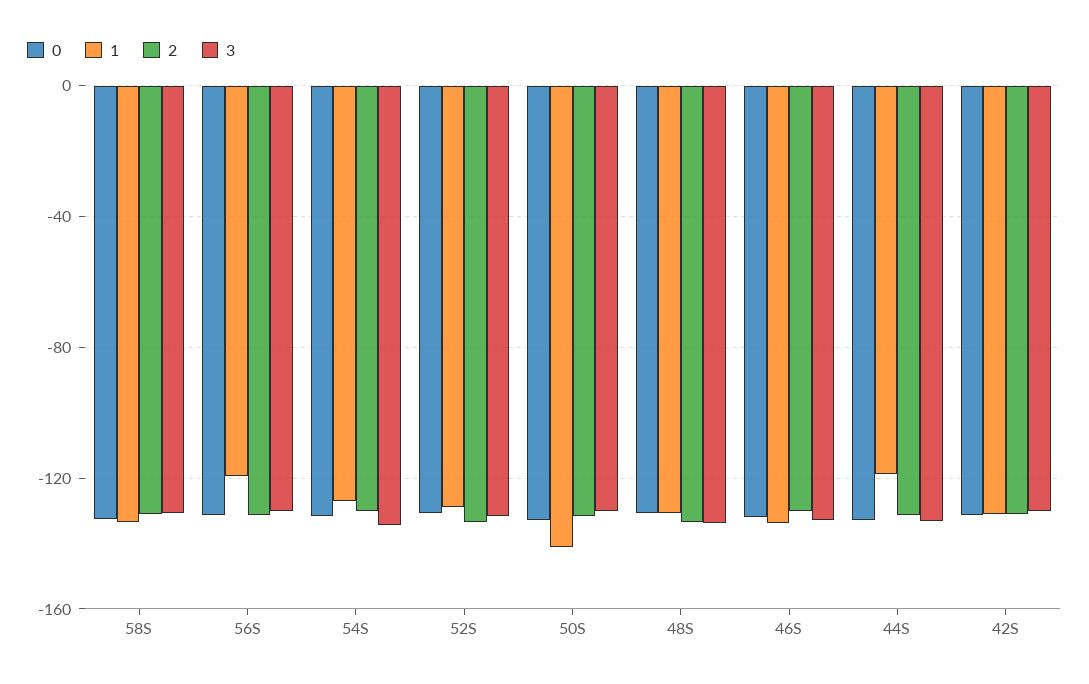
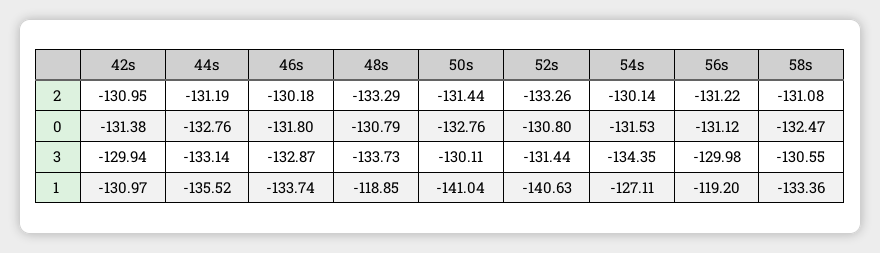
  {
    "0": {
      "58S": -132.47,
      "56S": -131.12,
      "54S": -131.53,
      "52S": -130.8,
      "50S": -132.76,
      "48S": -130.79,
      "46S": -131.8,
      "44S": -132.76,
      "42S": -131.38
    },
    "1": {
      "58S": -133.36,
      "56S": -119.2,
      "54S": -127.11,
-     "52S": -130,
+     "52S": -140.63,
      "50S": -141.04,
-     "48S": -130,
+     "48S": -118.85,
      "46S": -133.74,
-     "44S": -120,
+     "44S": -135.52,
      "42S": -130.97
    },
    "2": {
      "58S": -131.08,
      "56S": -131.22,
      "54S": -130.14,
      "52S": -133.26,
      "50S": -131.44,
      "48S": -133.29,
      "46S": -130.18,
      "44S": -131.19,
      "42S": -130.95
    },
    "3": {
      "58S": -130.55,
      "56S": -129.98,
      "54S": -134.35,
      "52S": -131.44,
      "50S": -130.11,
      "48S": -133.73,
      "46S": -132.87,
      "44S": -133.14,
      "42S": -129.94
    }
  }

